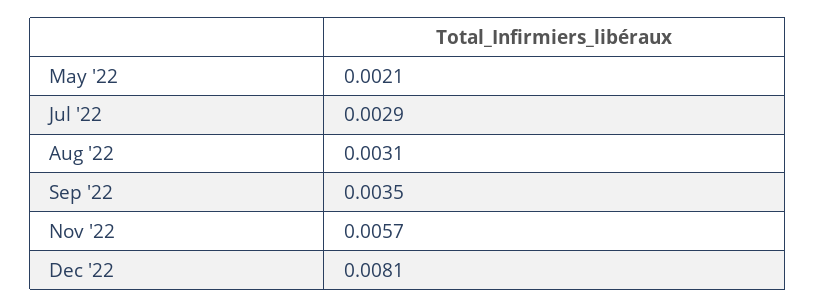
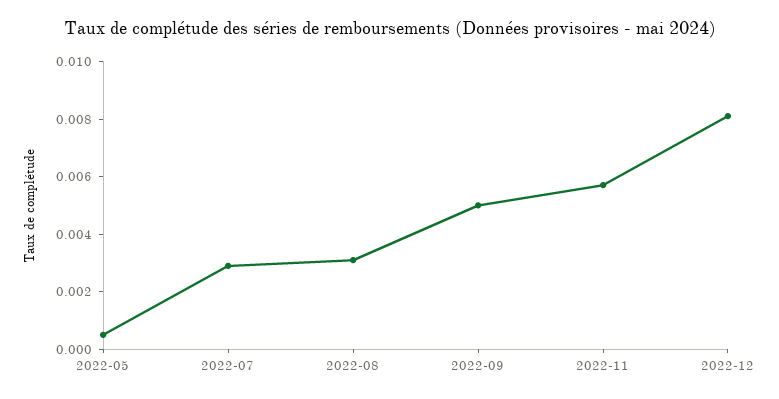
  {
-   "May '22": 0.0021,
+   "May '22": 0.0005,
    "Jul '22": 0.0029,
    "Aug '22": 0.0031,
-   "Sep '22": 0.0035,
+   "Sep '22": 0.005,
    "Nov '22": 0.0057,
    "Dec '22": 0.0081
  }

